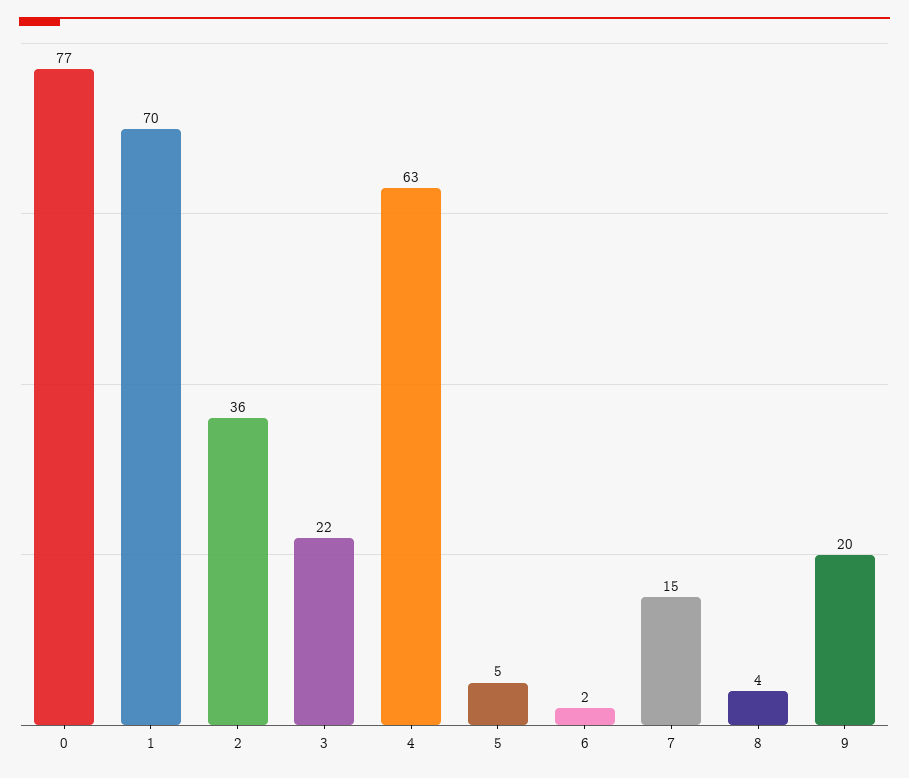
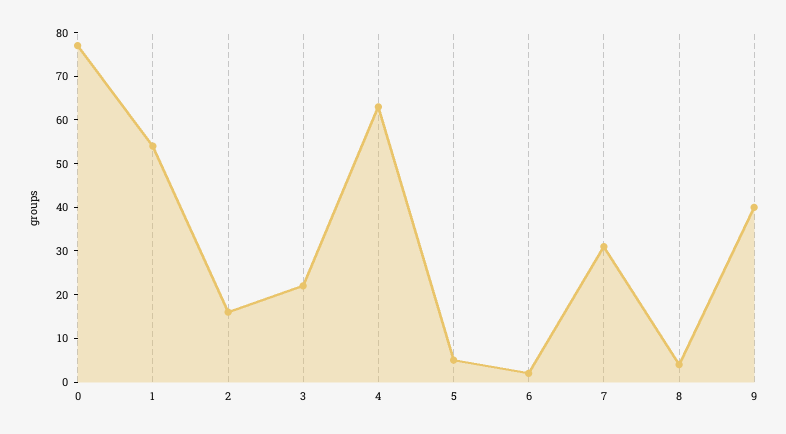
  {
    "0": 77,
-   "1": 70,
+   "1": 55,
-   "2": 36,
+   "2": 15,
    "3": 22,
    "4": 63,
    "5": 5,
    "6": 2,
-   "7": 15,
+   "7": 30,
    "8": 4,
-   "9": 20
+   "9": 40
  }

